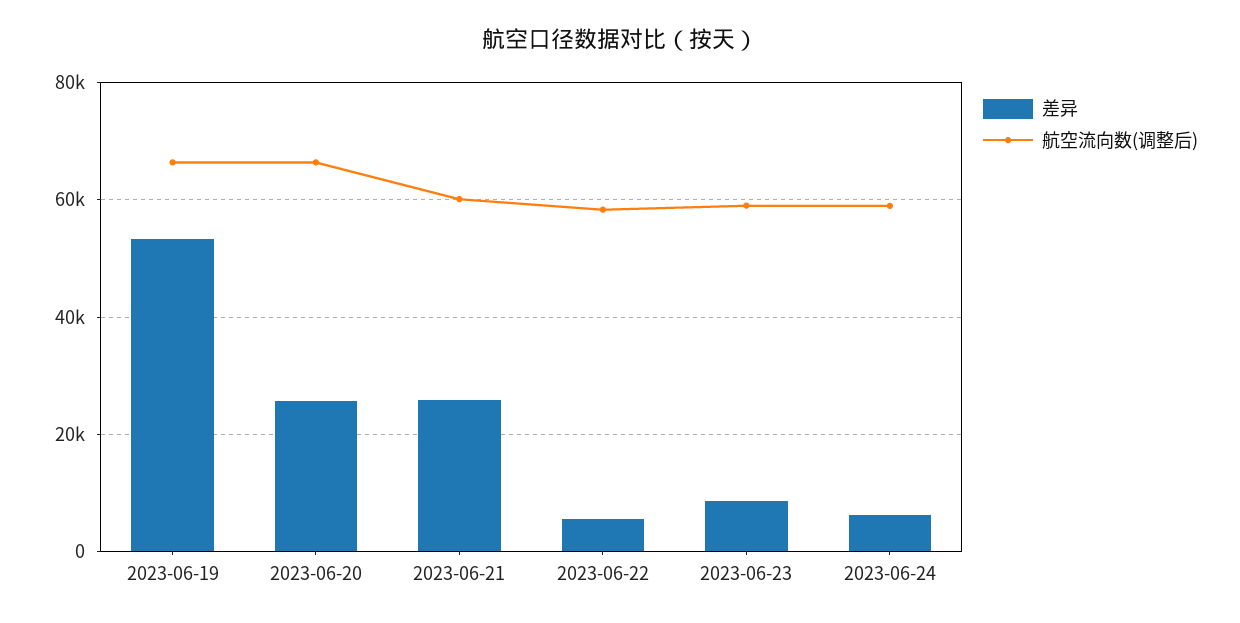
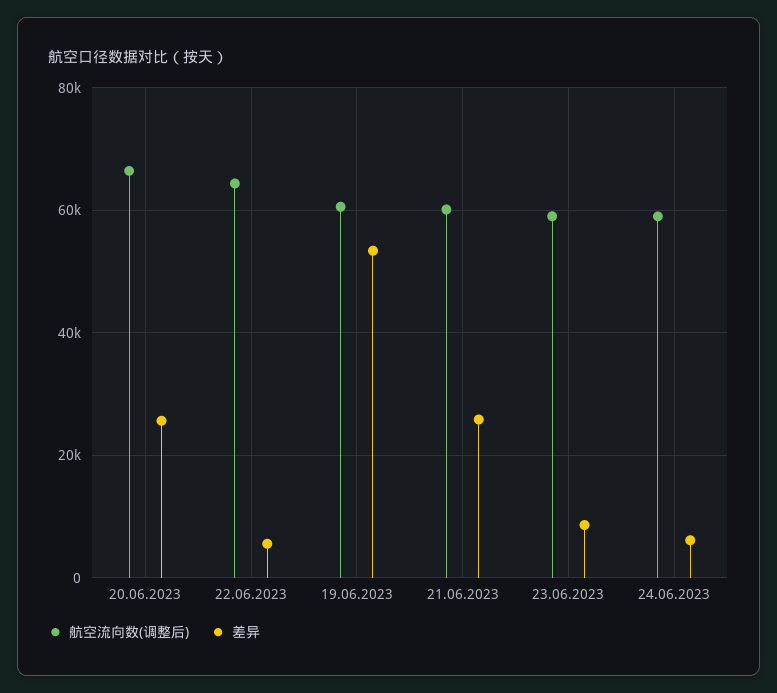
  {
    "差异": {
      "2023-06-19": 54000,
      "2023-06-20": 26000,
      "2023-06-21": 26000,
      "2023-06-22": 6000,
      "2023-06-23": 8000,
      "2023-06-24": 6000
    },
    "航空流向数(调整后)": {
-     "2023-06-19": 66000,
+     "2023-06-19": 60000,
      "2023-06-20": 66000,
      "2023-06-21": 60000,
-     "2023-06-22": 58000,
+     "2023-06-22": 64000,
      "2023-06-23": 60000,
      "2023-06-24": 58000
    }
  }

